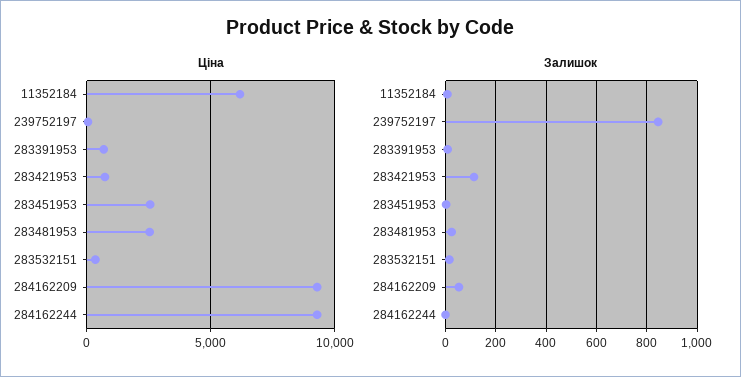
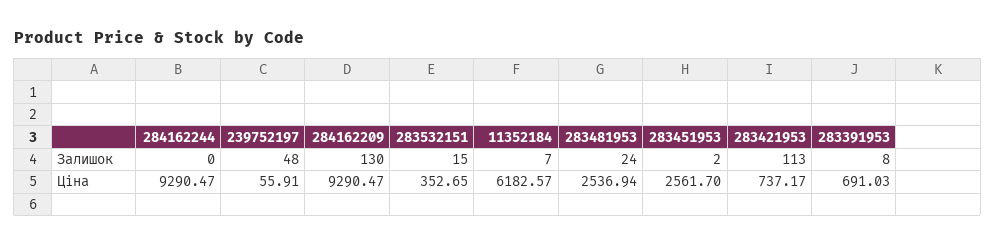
  {
    "Ціна": {
      "11352184": 6182.57,
      "239752197": 55.91,
      "283391953": 691.03,
      "283421953": 737.17,
      "283451953": 2561.7,
      "283481953": 2536.94,
      "283532151": 352.65,
      "284162209": 9290.47,
      "284162244": 9290.47
    },
    "Залишок": {
      "11352184": 7,
-     "239752197": 850,
+     "239752197": 48,
      "283391953": 8,
      "283421953": 113,
      "283451953": 2,
      "283481953": 24,
      "283532151": 15,
-     "284162209": 50,
+     "284162209": 130,
      "284162244": 0
    }
  }

